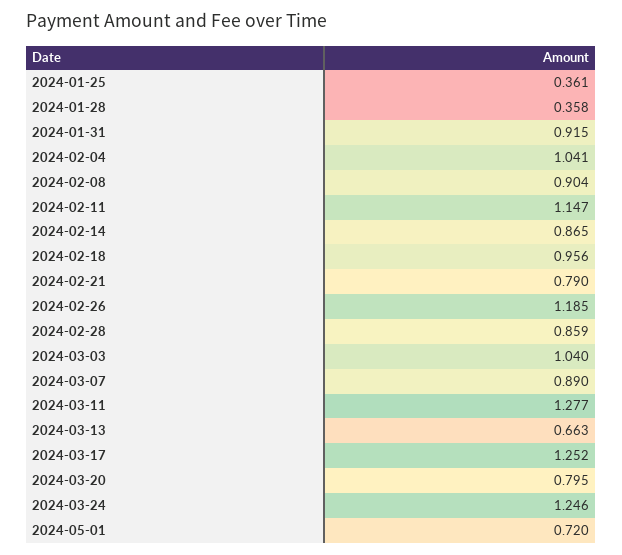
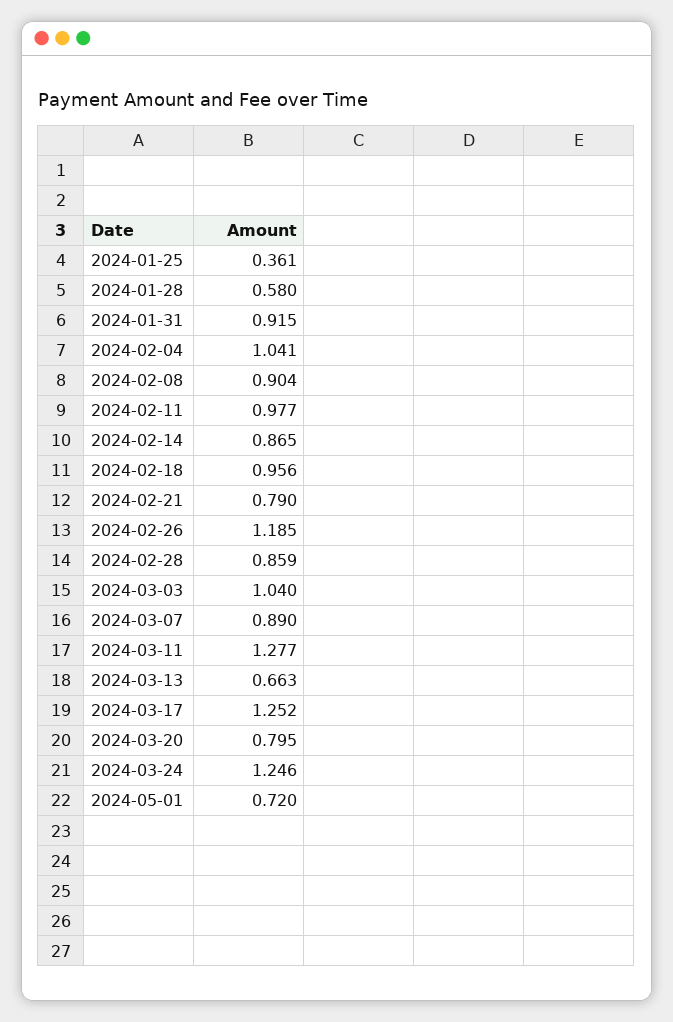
  {
    "2024-01-25": 0.361,
-   "2024-01-28": 0.358,
+   "2024-01-28": 0.58,
    "2024-01-31": 0.915,
    "2024-02-04": 1.041,
    "2024-02-08": 0.904,
-   "2024-02-11": 1.147,
+   "2024-02-11": 0.977,
    "2024-02-14": 0.865,
    "2024-02-18": 0.956,
    "2024-02-21": 0.79,
    "2024-02-26": 1.185,
    "2024-02-28": 0.859,
    "2024-03-03": 1.04,
    "2024-03-07": 0.89,
    "2024-03-11": 1.277,
    "2024-03-13": 0.663,
    "2024-03-17": 1.252,
    "2024-03-20": 0.795,
    "2024-03-24": 1.246,
    "2024-05-01": 0.72
  }

